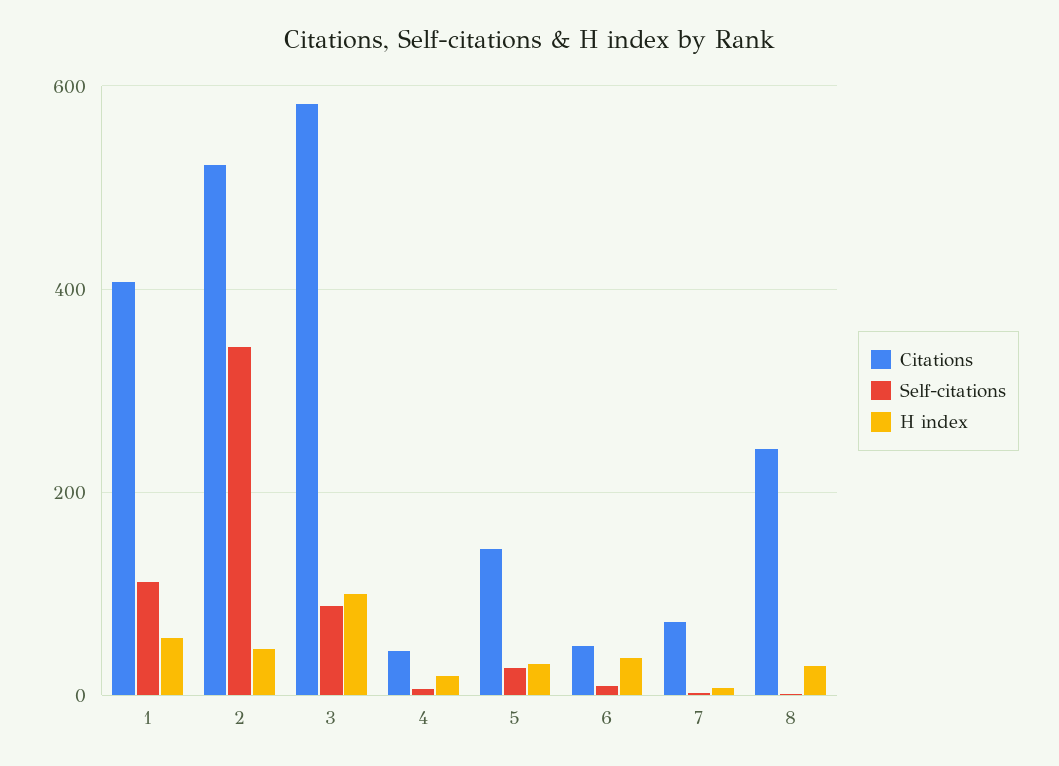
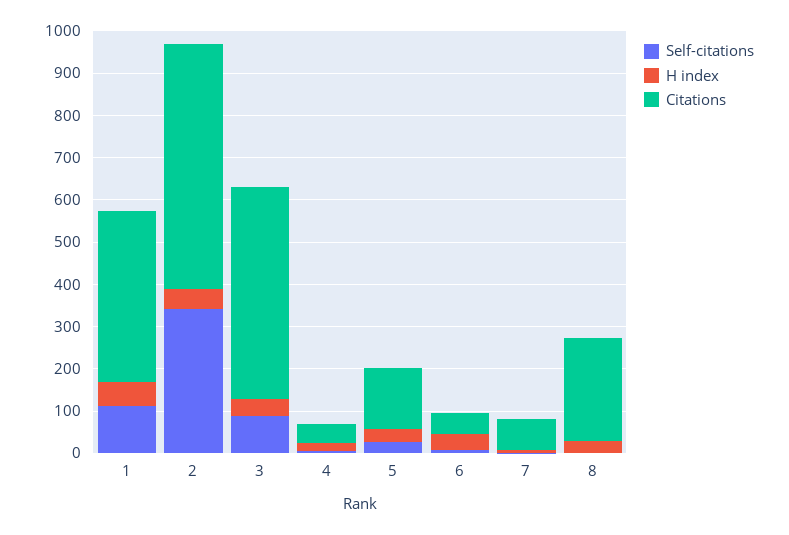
  {
    "Citations": {
      "1": 400,
-     "2": 520,
+     "2": 580,
-     "3": 580,
+     "3": 500,
      "4": 40,
      "5": 140,
      "6": 40,
      "7": 80,
      "8": 240
    },
    "Self-citations": {
      "1": 120,
      "2": 340,
      "3": 80,
      "4": 0,
      "5": 20,
      "6": 0,
      "7": 0,
      "8": 0
    },
    "H index": {
      "1": 60,
      "2": 40,
-     "3": 100,
+     "3": 40,
      "4": 20,
      "5": 40,
      "6": 40,
      "7": 0,
      "8": 20
    }
  }

